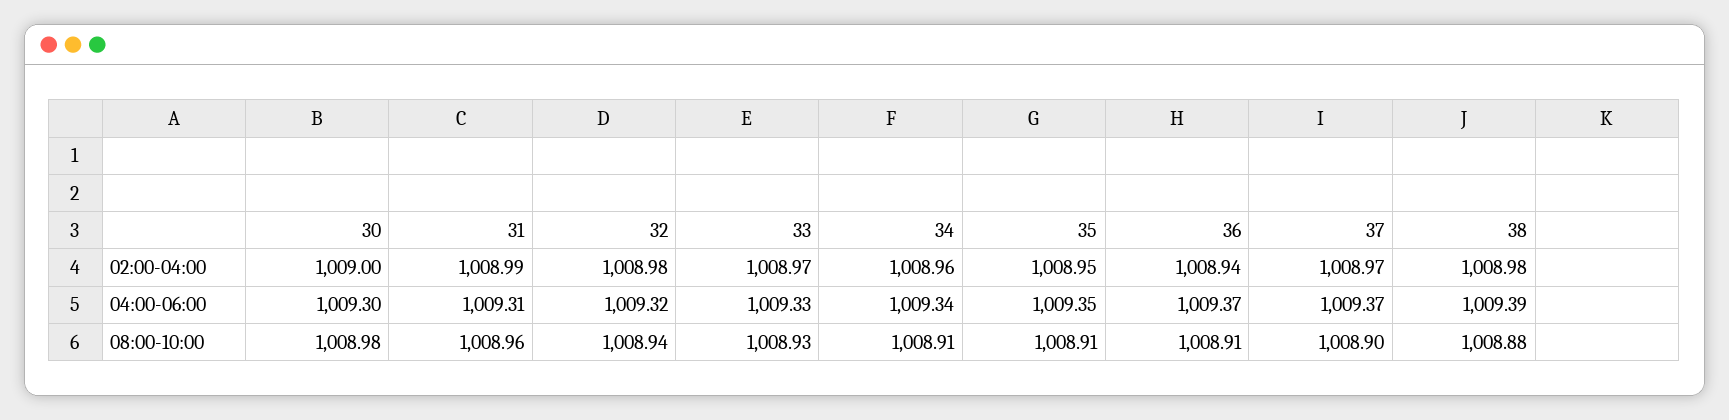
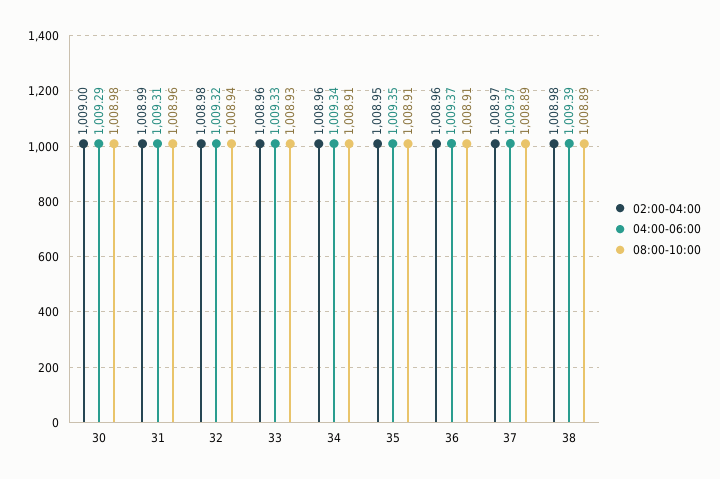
  {
    "02:00-04:00": {
      "30": 1009,
      "31": 1008.99,
      "32": 1008.98,
-     "33": 1008.97,
+     "33": 1008.96,
      "34": 1008.96,
      "35": 1008.95,
-     "36": 1008.94,
+     "36": 1008.96,
      "37": 1008.97,
      "38": 1008.98
    },
    "04:00-06:00": {
-     "30": 1009.3,
+     "30": 1009.29,
      "31": 1009.31,
      "32": 1009.32,
      "33": 1009.33,
      "34": 1009.34,
      "35": 1009.35,
      "36": 1009.37,
      "37": 1009.37,
      "38": 1009.39
    },
    "08:00-10:00": {
      "30": 1008.98,
      "31": 1008.96,
      "32": 1008.94,
      "33": 1008.93,
      "34": 1008.91,
      "35": 1008.91,
      "36": 1008.91,
-     "37": 1008.9,
+     "37": 1008.89,
-     "38": 1008.88
+     "38": 1008.89
    }
  }

